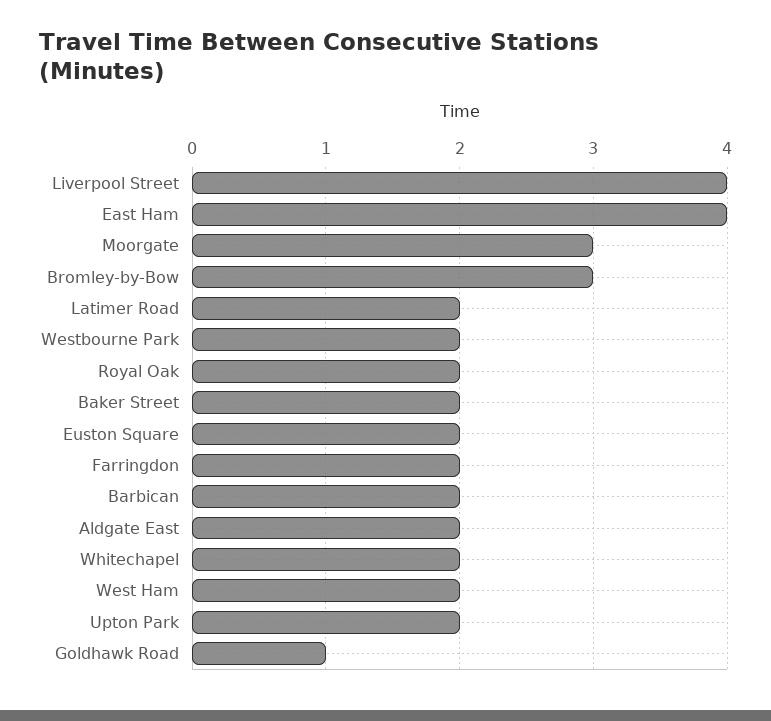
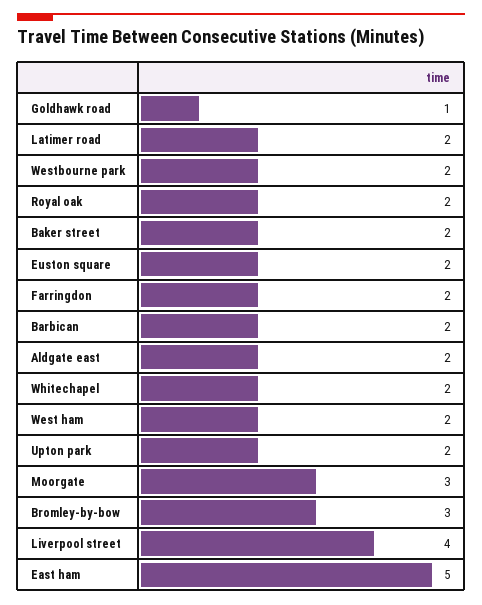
  {
    "Liverpool Street": 4,
-   "East Ham": 4,
+   "East Ham": 5,
    "Moorgate": 3,
    "Bromley-by-Bow": 3,
    "Latimer Road": 2,
    "Westbourne Park": 2,
    "Royal Oak": 2,
    "Baker Street": 2,
    "Euston Square": 2,
    "Farringdon": 2,
    "Barbican": 2,
    "Aldgate East": 2,
    "Whitechapel": 2,
    "West Ham": 2,
    "Upton Park": 2,
    "Goldhawk Road": 1
  }

